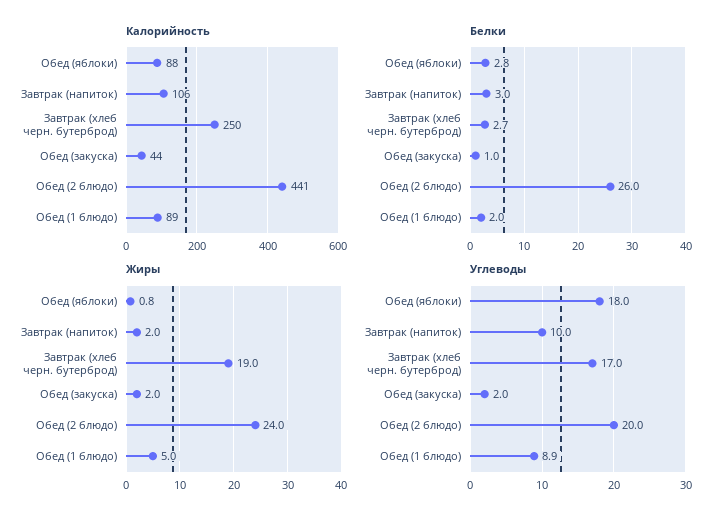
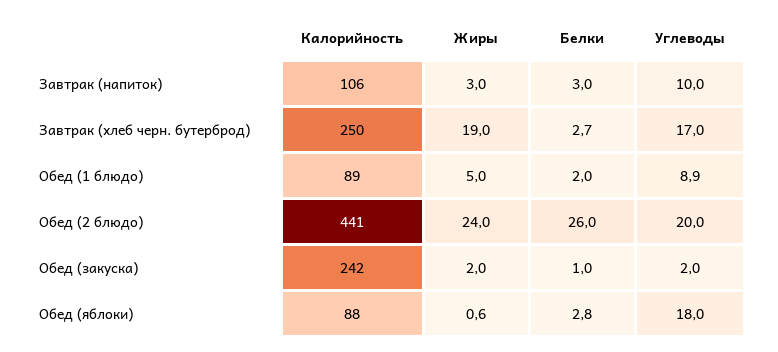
  {
    "Калорийность": {
      "Обед (яблоки)": 88,
      "Завтрак (напиток)": 106,
      "Завтрак (хлеб черн. бутерброд)": 250,
-     "Обед (закуска)": 44,
+     "Обед (закуска)": 242,
      "Обед (2 блюдо)": 441,
      "Обед (1 блюдо)": 89
    },
    "Белки": {
      "Обед (яблоки)": 2.8,
      "Завтрак (напиток)": 3,
      "Завтрак (хлеб черн. бутерброд)": 2.7,
      "Обед (закуска)": 1,
      "Обед (2 блюдо)": 26,
      "Обед (1 блюдо)": 2
    },
    "Жиры": {
-     "Обед (яблоки)": 0.8,
+     "Обед (яблоки)": 0.6,
-     "Завтрак (напиток)": 2,
+     "Завтрак (напиток)": 3,
      "Завтрак (хлеб черн. бутерброд)": 19,
      "Обед (закуска)": 2,
      "Обед (2 блюдо)": 24,
      "Обед (1 блюдо)": 5
    },
    "Углеводы": {
      "Обед (яблоки)": 18,
      "Завтрак (напиток)": 10,
      "Завтрак (хлеб черн. бутерброд)": 17,
      "Обед (закуска)": 2,
      "Обед (2 блюдо)": 20,
      "Обед (1 блюдо)": 8.9
    }
  }

